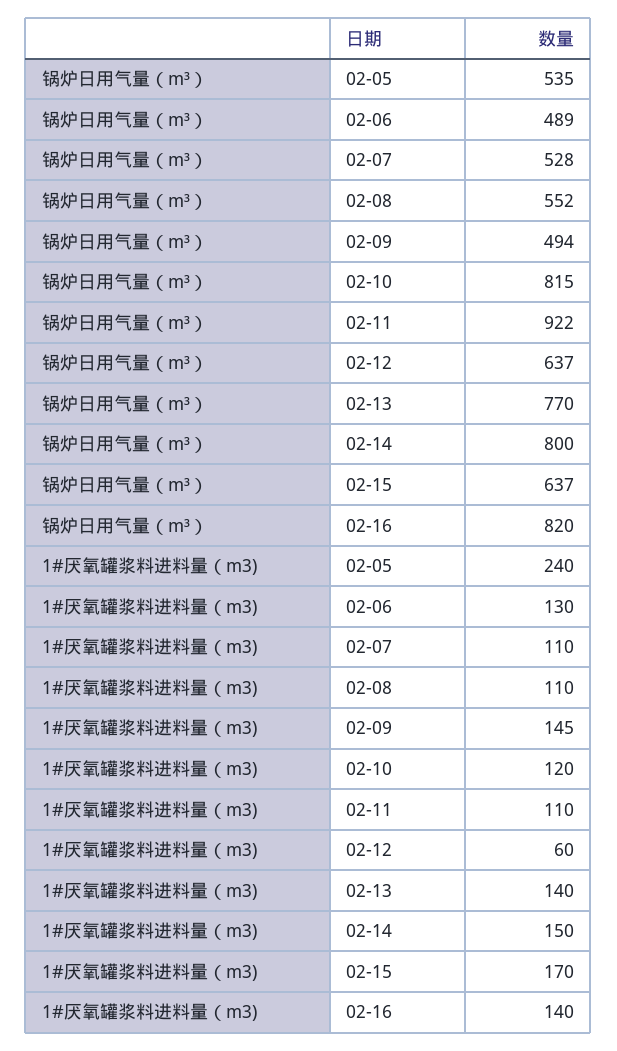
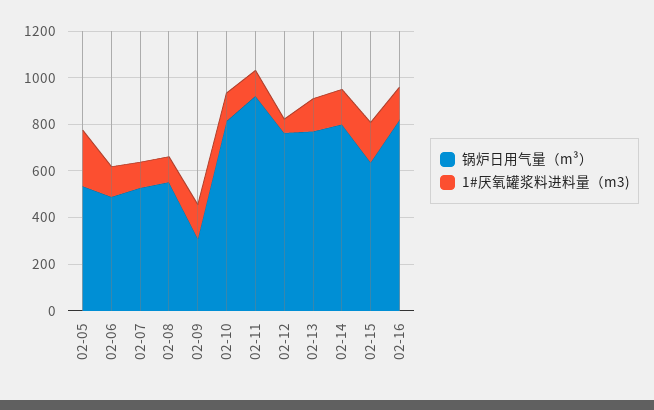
  {
    "锅炉日用气量（m³）": {
      "02-05": 535,
      "02-06": 489,
      "02-07": 528,
      "02-08": 552,
-     "02-09": 494,
+     "02-09": 300,
      "02-10": 815,
      "02-11": 922,
-     "02-12": 637,
+     "02-12": 750,
      "02-13": 770,
      "02-14": 800,
      "02-15": 637,
      "02-16": 820
    },
    "1#厌氧罐浆料进料量（m3)": {
      "02-05": 240,
      "02-06": 130,
      "02-07": 110,
      "02-08": 110,
      "02-09": 145,
      "02-10": 120,
      "02-11": 110,
      "02-12": 60,
      "02-13": 140,
      "02-14": 150,
      "02-15": 170,
      "02-16": 140
    }
  }

